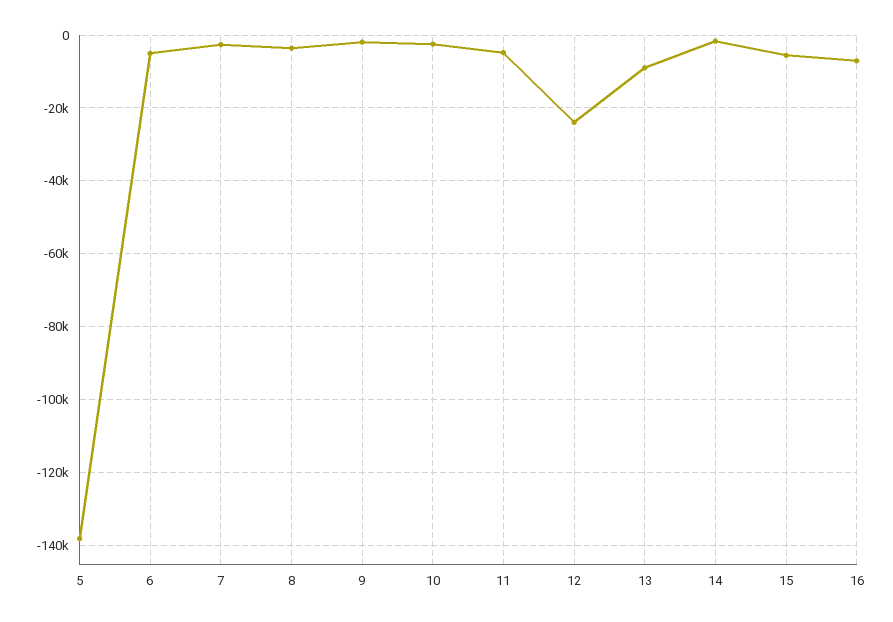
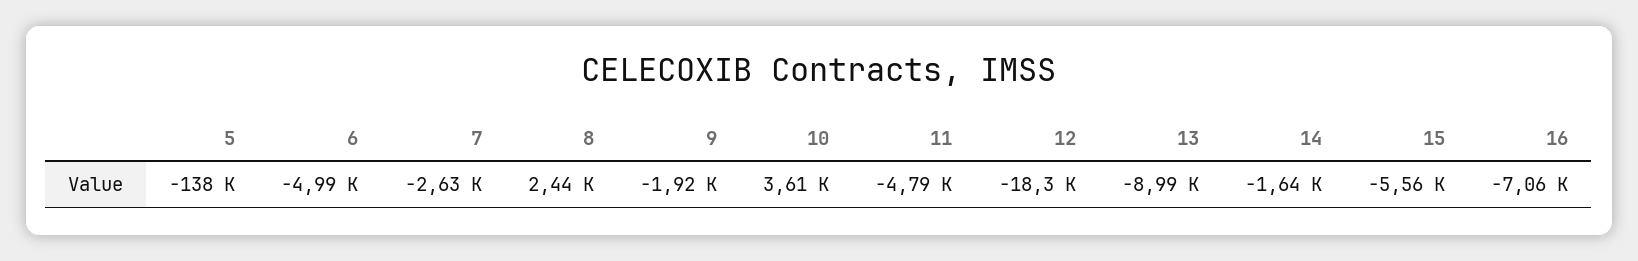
  {
    "5": -138000,
    "6": -4990,
    "7": -2630,
-   "8": -4000,
+   "8": 2440,
    "9": -1920,
-   "10": -2000,
+   "10": 3610,
    "11": -4790,
-   "12": -24000,
+   "12": -18300,
    "13": -8990,
    "14": -1640,
    "15": -5560,
    "16": -7060
  }

